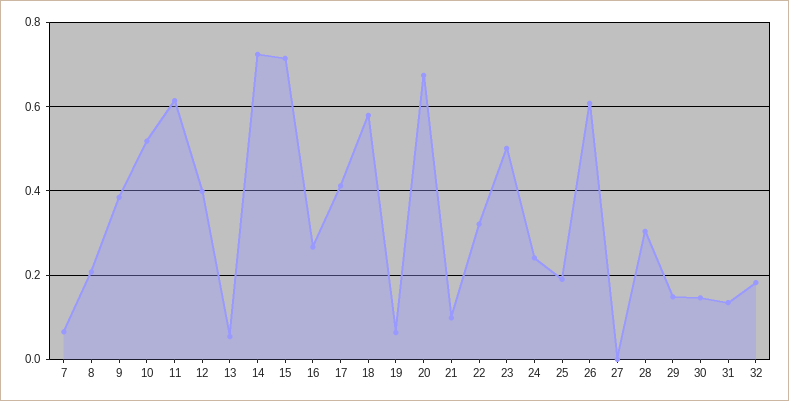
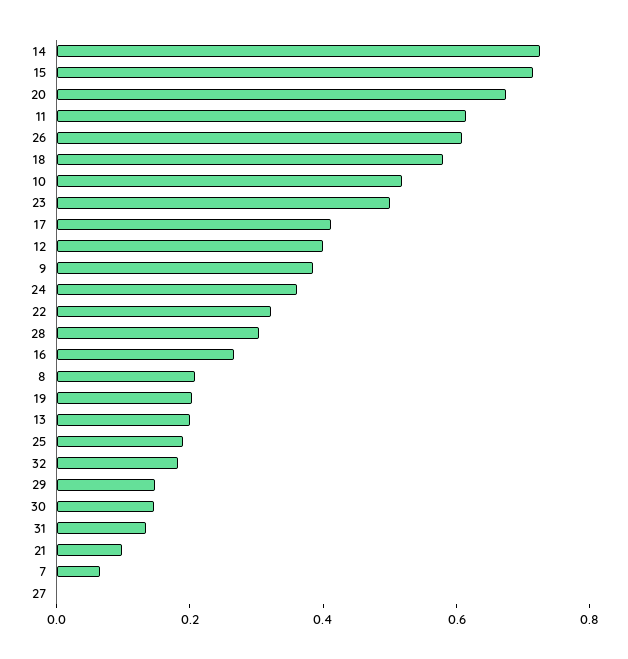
  {
    "7": 0.06,
    "8": 0.2,
    "9": 0.38,
    "10": 0.52,
    "11": 0.62,
    "12": 0.4,
-   "13": 0.06,
+   "13": 0.2,
    "14": 0.72,
    "15": 0.72,
    "16": 0.26,
    "17": 0.42,
    "18": 0.58,
-   "19": 0.06,
+   "19": 0.2,
    "20": 0.68,
    "21": 0.1,
    "22": 0.32,
    "23": 0.5,
-   "24": 0.24,
+   "24": 0.35,
    "25": 0.2,
    "26": 0.6,
    "27": 0,
    "28": 0.3,
    "29": 0.14,
    "30": 0.14,
    "31": 0.14,
    "32": 0.18
  }

